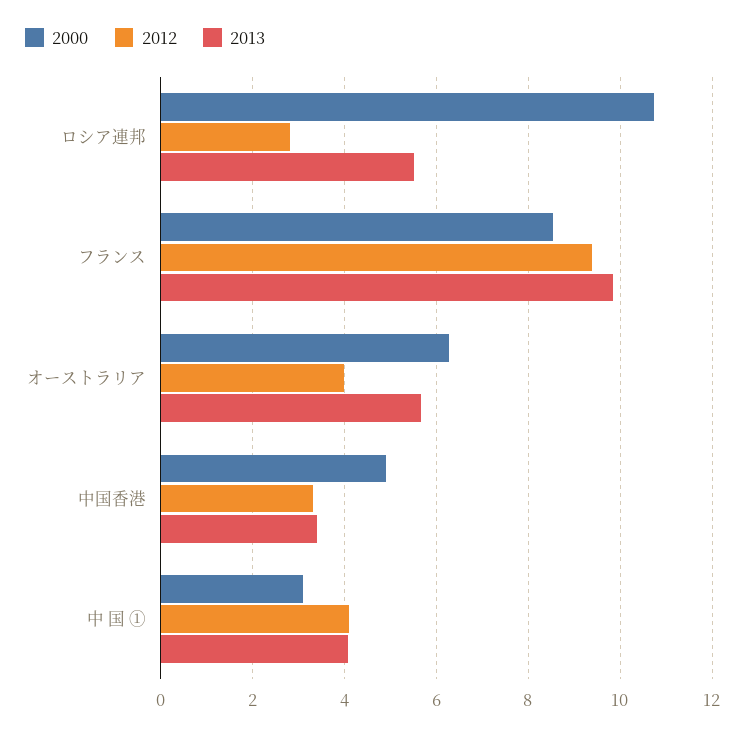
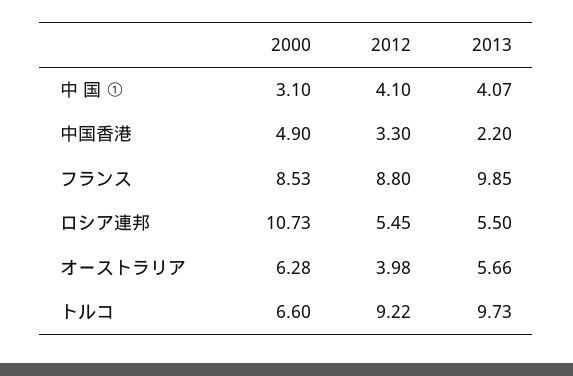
  {
    "2000": {
      "ロシア連邦": 10.73,
      "フランス": 8.53,
      "オーストラリア": 6.28,
      "中国香港": 4.9,
-     "中 国 ①": 3.1
+     "中 国 ①": 3.1,
+     "トルコ": 6.6
    },
    "2012": {
-     "ロシア連邦": 2.8,
+     "ロシア連邦": 5.45,
-     "フランス": 9.4,
+     "フランス": 8.8,
      "オーストラリア": 3.98,
      "中国香港": 3.3,
-     "中 国 ①": 4.1
+     "中 国 ①": 4.1,
+     "トルコ": 9.22
    },
    "2013": {
      "ロシア連邦": 5.5,
      "フランス": 9.85,
      "オーストラリア": 5.66,
-     "中国香港": 3.4,
+     "中国香港": 2.2,
-     "中 国 ①": 4.07
+     "中 国 ①": 4.07,
+     "トルコ": 9.73
    }
  }

